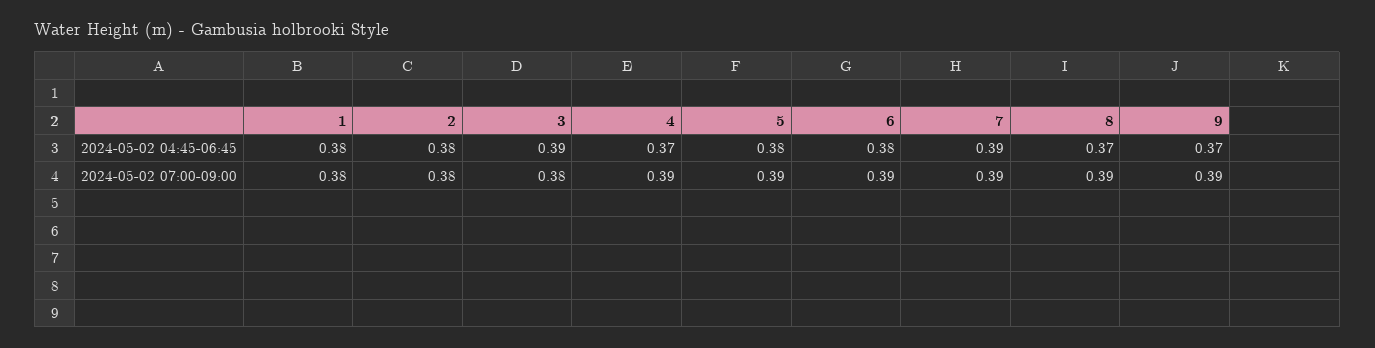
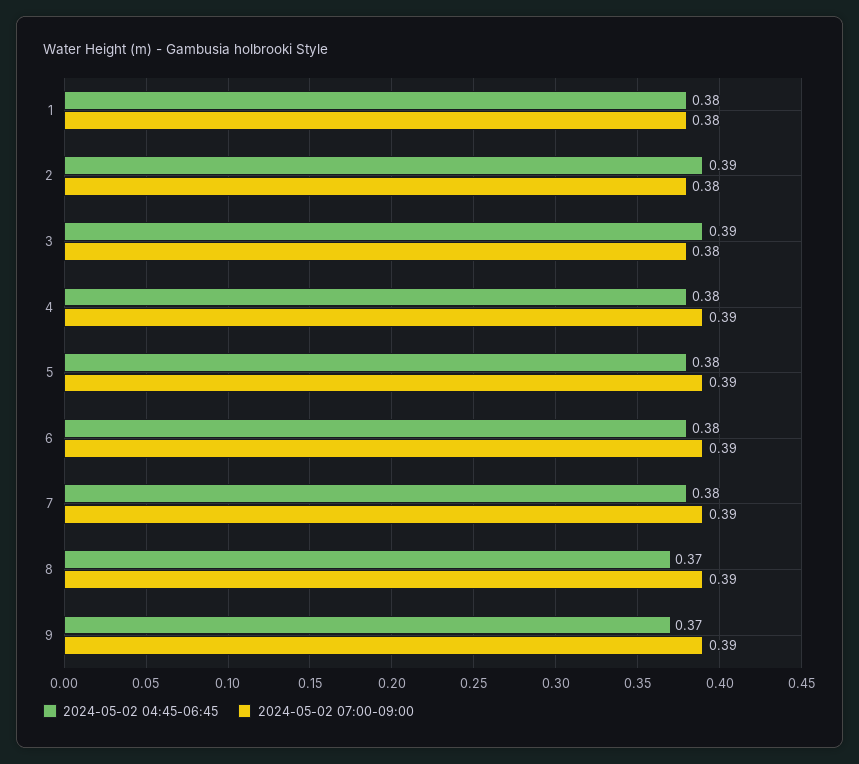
  {
    "2024-05-02 04:45-06:45": {
      "1": 0.38,
-     "2": 0.38,
+     "2": 0.39,
      "3": 0.39,
-     "4": 0.37,
+     "4": 0.38,
      "5": 0.38,
      "6": 0.38,
-     "7": 0.39,
+     "7": 0.38,
      "8": 0.37,
      "9": 0.37
    },
    "2024-05-02 07:00-09:00": {
      "1": 0.38,
      "2": 0.38,
      "3": 0.38,
      "4": 0.39,
      "5": 0.39,
      "6": 0.39,
      "7": 0.39,
      "8": 0.39,
      "9": 0.39
    }
  }

